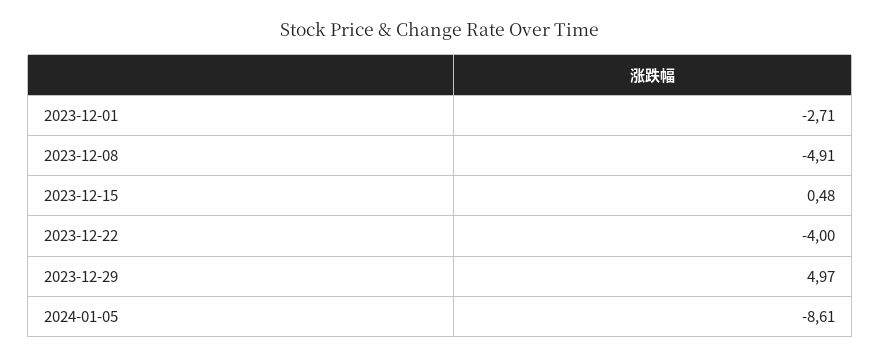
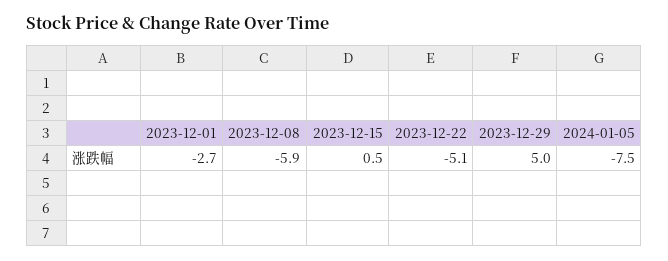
  {
    "2023-12-01": -2.71,
-   "2023-12-08": -4.91,
+   "2023-12-08": -5.9,
    "2023-12-15": 0.48,
-   "2023-12-22": -4,
+   "2023-12-22": -5.1,
    "2023-12-29": 4.97,
-   "2024-01-05": -8.61
+   "2024-01-05": -7.5
  }

